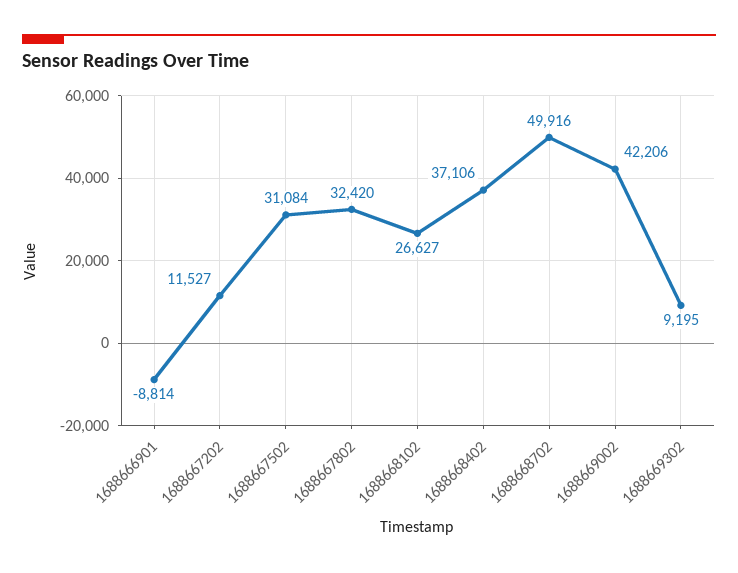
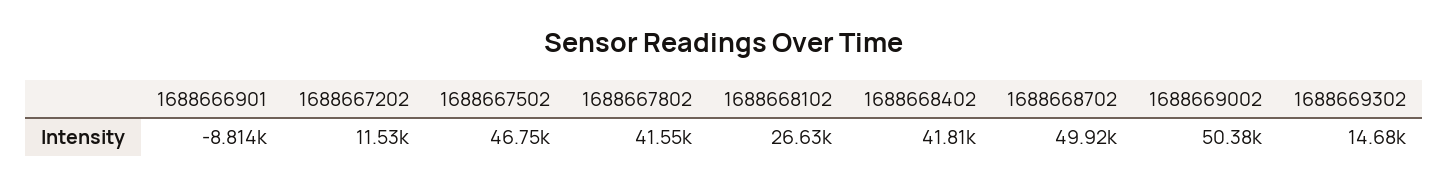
  {
    "1688666901": -8814,
    "1688667202": 11527,
-   "1688667502": 31084,
+   "1688667502": 46750,
-   "1688667802": 32420,
+   "1688667802": 41550,
    "1688668102": 26627,
-   "1688668402": 37106,
+   "1688668402": 41810,
    "1688668702": 49916,
-   "1688669002": 42206,
+   "1688669002": 50380,
-   "1688669302": 9195
+   "1688669302": 14680
  }

